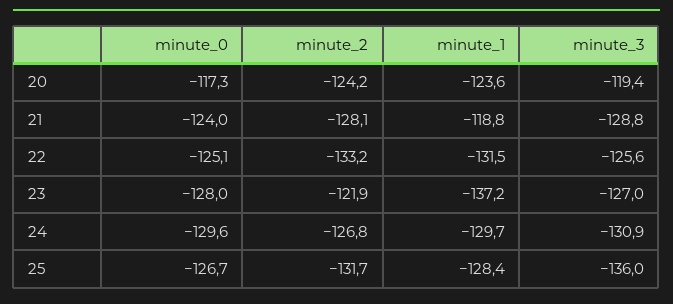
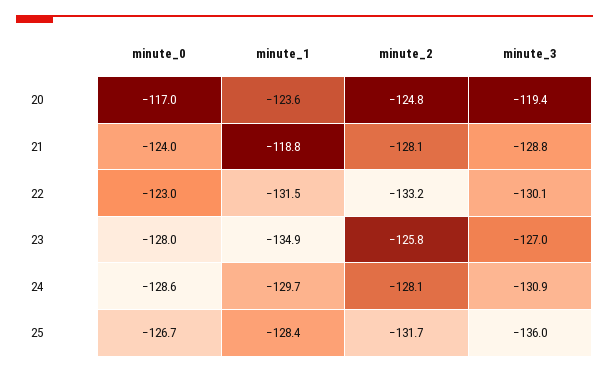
  {
    "minute_0": {
-     "20": -117.3,
+     "20": -117,
      "21": -124,
-     "22": -125.1,
+     "22": -123,
      "23": -128,
-     "24": -129.6,
+     "24": -128.6,
      "25": -126.7
    },
    "minute_2": {
-     "20": -124.2,
+     "20": -124.8,
      "21": -128.1,
      "22": -133.2,
-     "23": -121.9,
+     "23": -125.8,
-     "24": -126.8,
+     "24": -128.1,
      "25": -131.7
    },
    "minute_1": {
      "20": -123.6,
      "21": -118.8,
      "22": -131.5,
-     "23": -137.2,
+     "23": -134.9,
      "24": -129.7,
      "25": -128.4
    },
    "minute_3": {
      "20": -119.4,
      "21": -128.8,
-     "22": -125.6,
+     "22": -130.1,
      "23": -127,
      "24": -130.9,
      "25": -136
    }
  }

